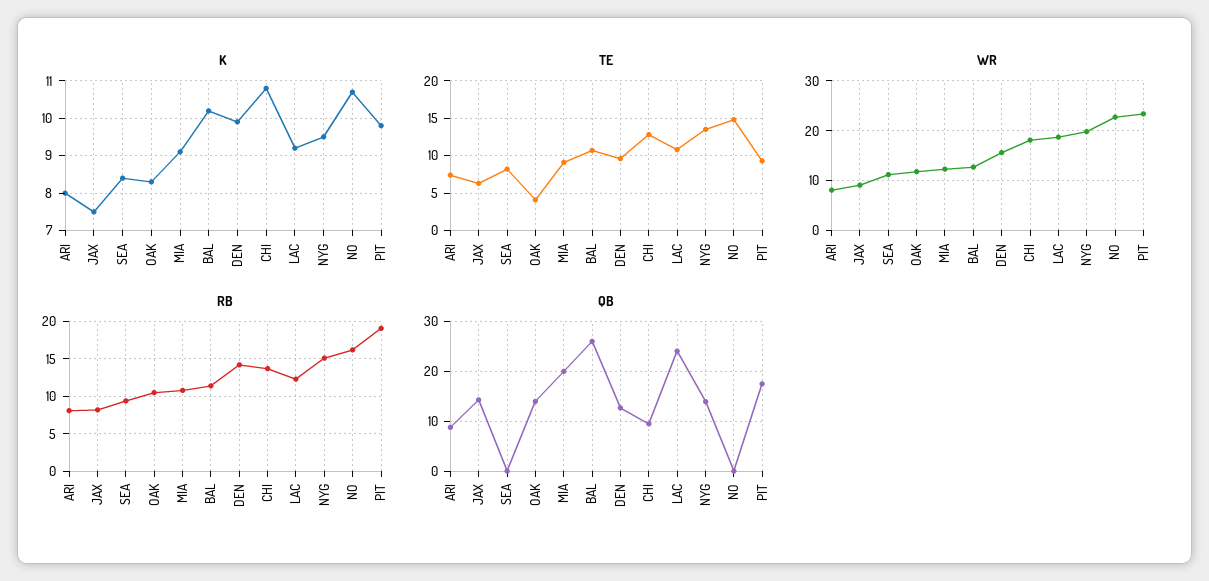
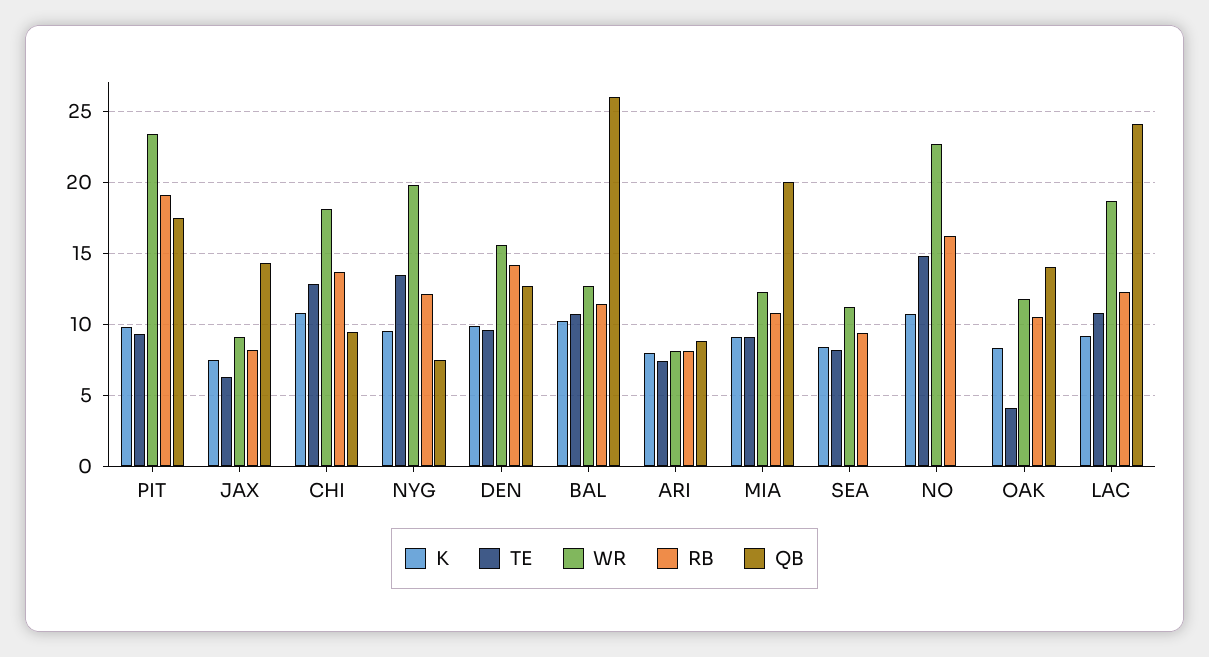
  {
    "K": {
      "ARI": 8,
      "JAX": 7.5,
      "SEA": 8.5,
      "OAK": 8.5,
      "MIA": 9,
      "BAL": 10,
      "DEN": 10,
      "CHI": 11,
      "LAC": 9,
      "NYG": 9.5,
      "NO": 10.5,
      "PIT": 10
    },
    "TE": {
      "ARI": 7.5,
      "JAX": 6.5,
      "SEA": 8,
      "OAK": 4,
      "MIA": 9,
      "BAL": 10.5,
      "DEN": 9.5,
      "CHI": 13,
      "LAC": 11,
      "NYG": 13.5,
      "NO": 15,
      "PIT": 9.5
    },
    "WR": {
      "ARI": 8,
      "JAX": 9,
      "SEA": 11,
      "OAK": 12,
      "MIA": 12.5,
      "BAL": 12.5,
      "DEN": 15.5,
      "CHI": 18,
      "LAC": 18.5,
      "NYG": 20,
      "NO": 22.5,
      "PIT": 23.5
    },
    "RB": {
      "ARI": 8,
      "JAX": 8,
      "SEA": 9.5,
      "OAK": 10.5,
      "MIA": 11,
      "BAL": 11.5,
      "DEN": 14,
      "CHI": 13.5,
      "LAC": 12.5,
-     "NYG": 15,
+     "NYG": 12,
      "NO": 16,
      "PIT": 19
    },
    "QB": {
      "ARI": 9,
      "JAX": 14.5,
      "SEA": 0,
      "OAK": 14,
      "MIA": 20,
      "BAL": 26,
      "DEN": 12.5,
      "CHI": 9.5,
      "LAC": 24,
-     "NYG": 14,
+     "NYG": 7.5,
      "NO": 0,
      "PIT": 17.5
    }
  }

